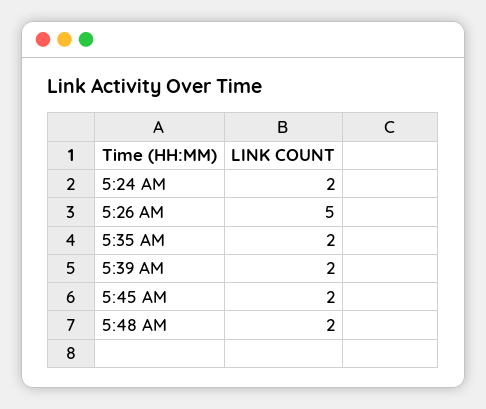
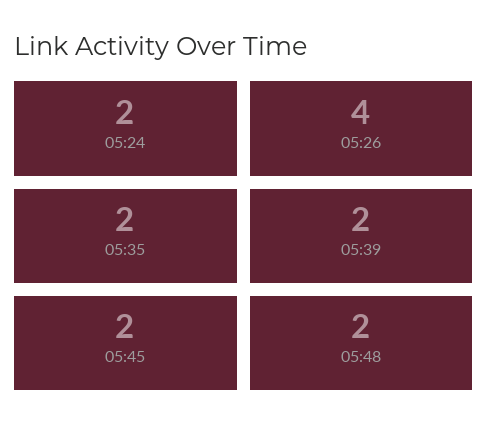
  {
    "5:24 AM": 2,
-   "5:26 AM": 5,
+   "5:26 AM": 4,
    "5:35 AM": 2,
    "5:39 AM": 2,
    "5:45 AM": 2,
    "5:48 AM": 2
  }

